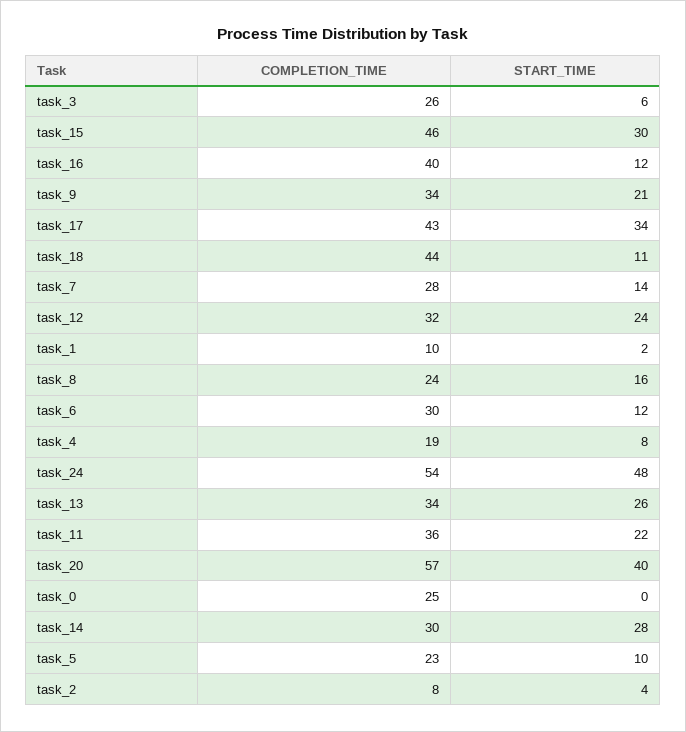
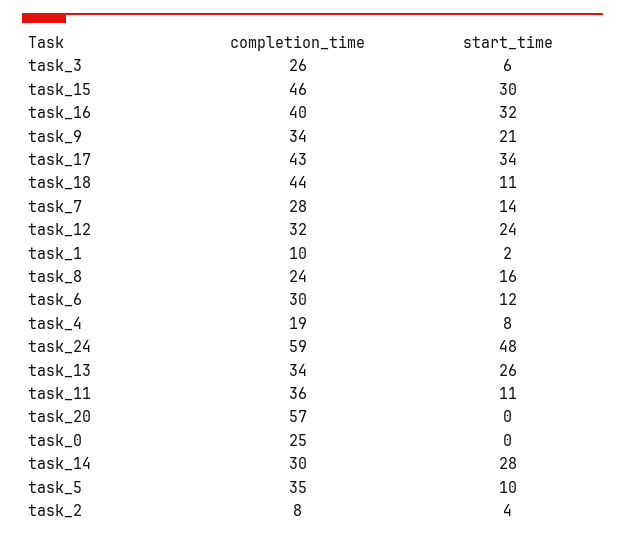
  {
    "COMPLETION_TIME": {
      "task_3": 26,
      "task_15": 46,
      "task_16": 40,
      "task_9": 34,
      "task_17": 43,
      "task_18": 44,
      "task_7": 28,
      "task_12": 32,
      "task_1": 10,
      "task_8": 24,
      "task_6": 30,
      "task_4": 19,
-     "task_24": 54,
+     "task_24": 59,
      "task_13": 34,
      "task_11": 36,
      "task_20": 57,
      "task_0": 25,
      "task_14": 30,
-     "task_5": 23,
+     "task_5": 35,
      "task_2": 8
    },
    "START_TIME": {
      "task_3": 6,
      "task_15": 30,
-     "task_16": 12,
+     "task_16": 32,
      "task_9": 21,
      "task_17": 34,
      "task_18": 11,
      "task_7": 14,
      "task_12": 24,
      "task_1": 2,
      "task_8": 16,
      "task_6": 12,
      "task_4": 8,
      "task_24": 48,
      "task_13": 26,
-     "task_11": 22,
+     "task_11": 11,
-     "task_20": 40,
+     "task_20": 0,
      "task_0": 0,
      "task_14": 28,
      "task_5": 10,
      "task_2": 4
    }
  }

